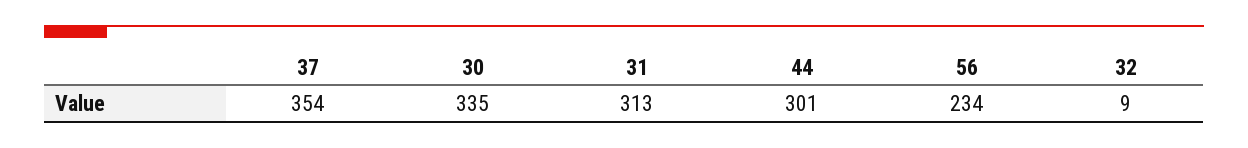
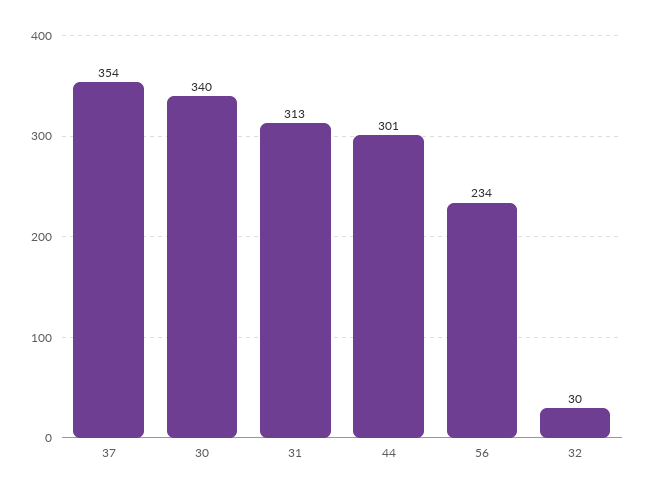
  {
    "37": 354,
-   "30": 335,
+   "30": 340,
    "31": 313,
    "44": 301,
    "56": 234,
-   "32": 9
+   "32": 30
  }

